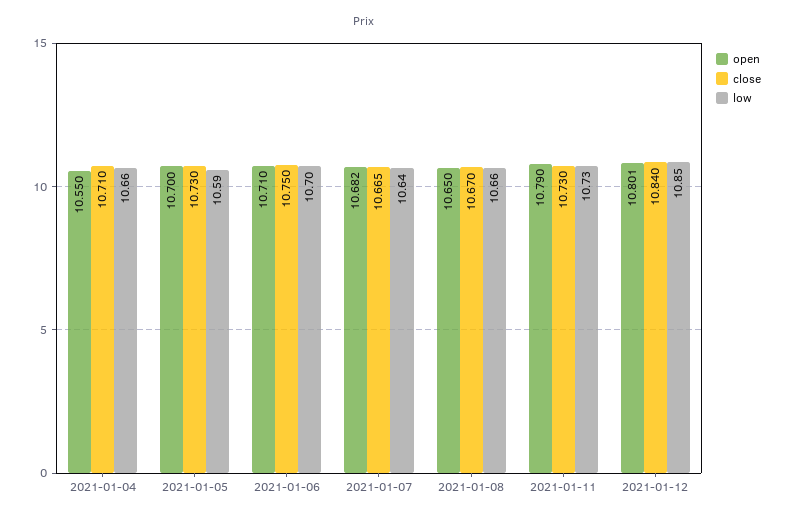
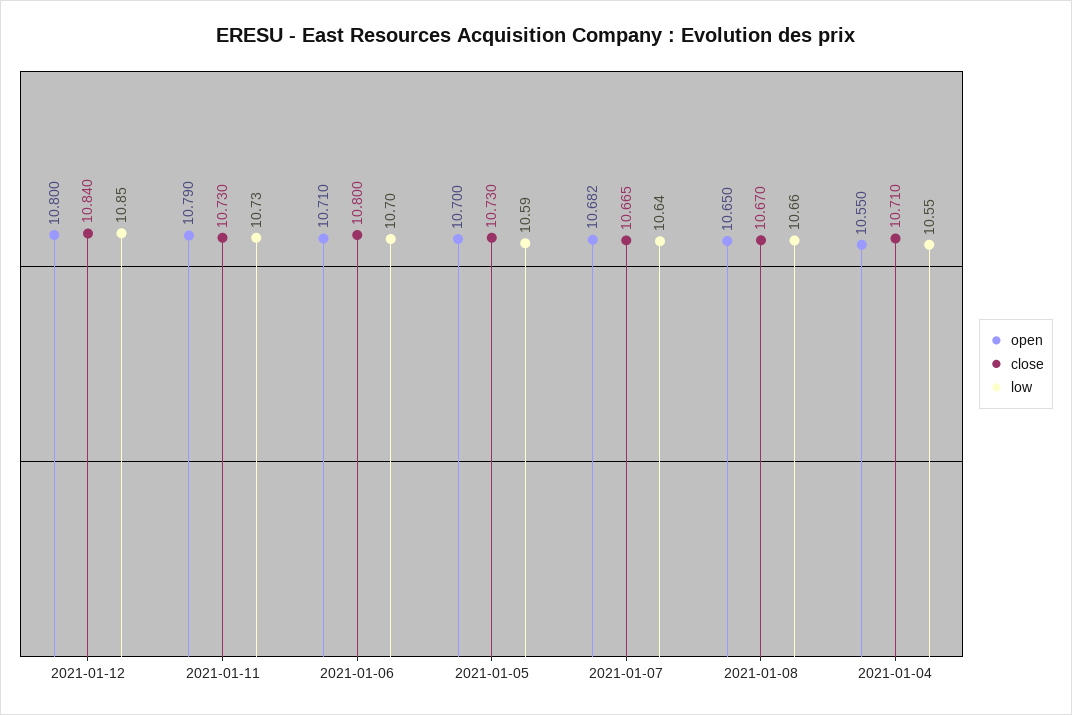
  {
    "open": {
      "2021-01-04": 10.55,
      "2021-01-05": 10.7,
      "2021-01-06": 10.71,
      "2021-01-07": 10.682,
      "2021-01-08": 10.65,
      "2021-01-11": 10.79,
-     "2021-01-12": 10.801
+     "2021-01-12": 10.8
    },
    "close": {
      "2021-01-04": 10.71,
      "2021-01-05": 10.73,
-     "2021-01-06": 10.75,
+     "2021-01-06": 10.8,
      "2021-01-07": 10.665,
      "2021-01-08": 10.67,
      "2021-01-11": 10.73,
      "2021-01-12": 10.84
    },
    "low": {
-     "2021-01-04": 10.66,
+     "2021-01-04": 10.55,
      "2021-01-05": 10.59,
      "2021-01-06": 10.7,
      "2021-01-07": 10.64,
      "2021-01-08": 10.66,
      "2021-01-11": 10.73,
      "2021-01-12": 10.85
    }
  }

